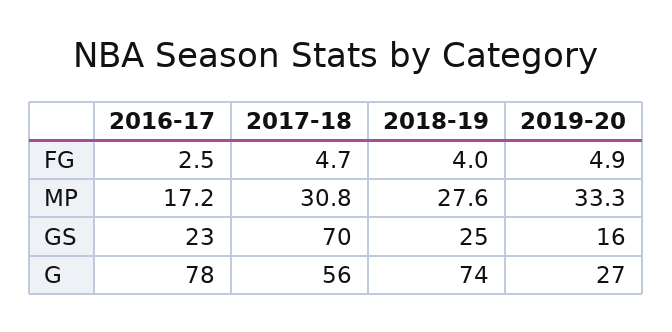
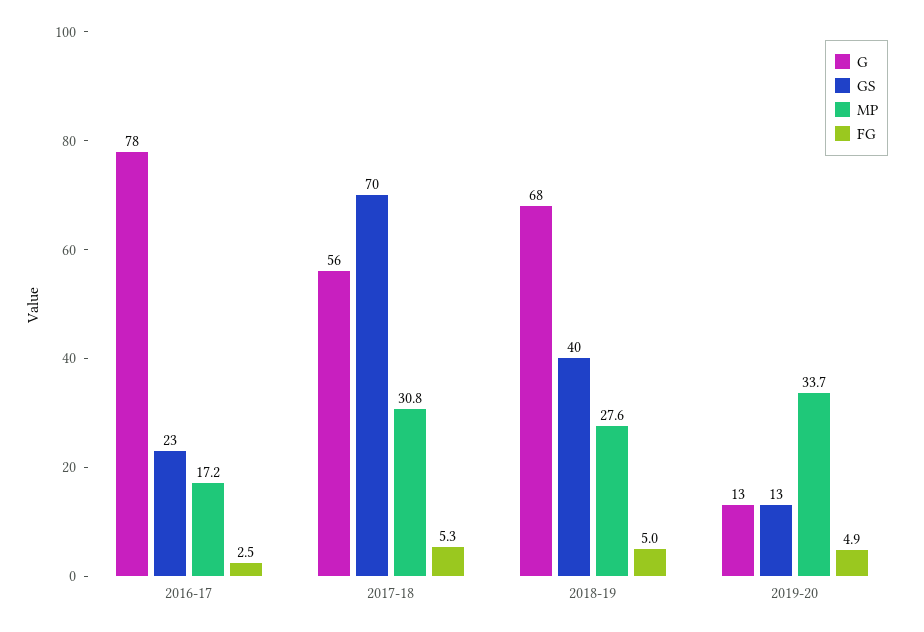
  {
    "FG": {
      "2016-17": 2.5,
-     "2017-18": 4.7,
+     "2017-18": 5.3,
-     "2018-19": 4,
+     "2018-19": 5,
      "2019-20": 4.9
    },
    "MP": {
      "2016-17": 17.2,
      "2017-18": 30.8,
      "2018-19": 27.6,
-     "2019-20": 33.3
+     "2019-20": 33.7
    },
    "GS": {
      "2016-17": 23,
      "2017-18": 70,
-     "2018-19": 25,
+     "2018-19": 40,
-     "2019-20": 16
+     "2019-20": 13
    },
    "G": {
      "2016-17": 78,
      "2017-18": 56,
-     "2018-19": 74,
+     "2018-19": 68,
-     "2019-20": 27
+     "2019-20": 13
    }
  }

